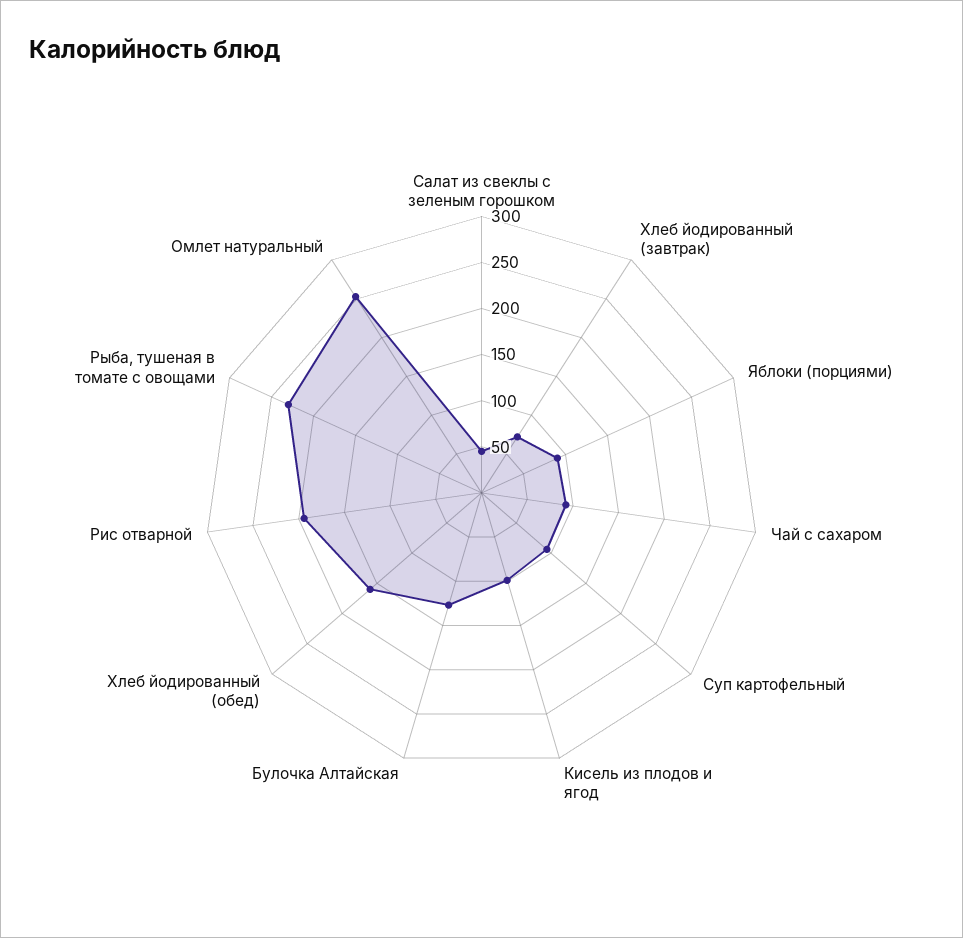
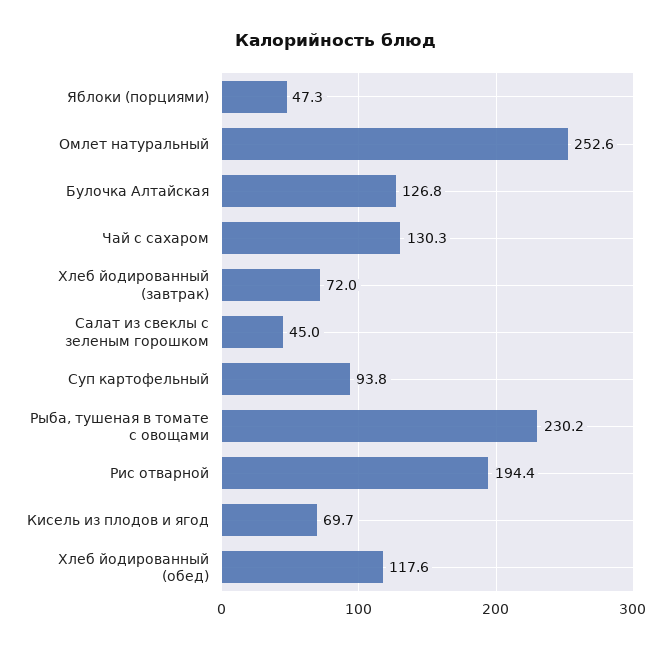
  {
    "Салат из свеклы с зеленым горошком": 45,
    "Хлеб йодированный (завтрак)": 72,
-   "Яблоки (порциями)": 90,
+   "Яблоки (порциями)": 47.3,
-   "Чай с сахаром": 90,
+   "Чай с сахаром": 130.3,
    "Суп картофельный": 93.8,
-   "Кисель из плодов и ягод": 100,
+   "Кисель из плодов и ягод": 69.7,
    "Булочка Алтайская": 126.8,
-   "Хлеб йодированный (обед)": 160,
+   "Хлеб йодированный (обед)": 117.6,
    "Рис отварной": 194.4,
    "Рыба, тушеная в томате с овощами": 230.2,
    "Омлет натуральный": 252.6
  }

